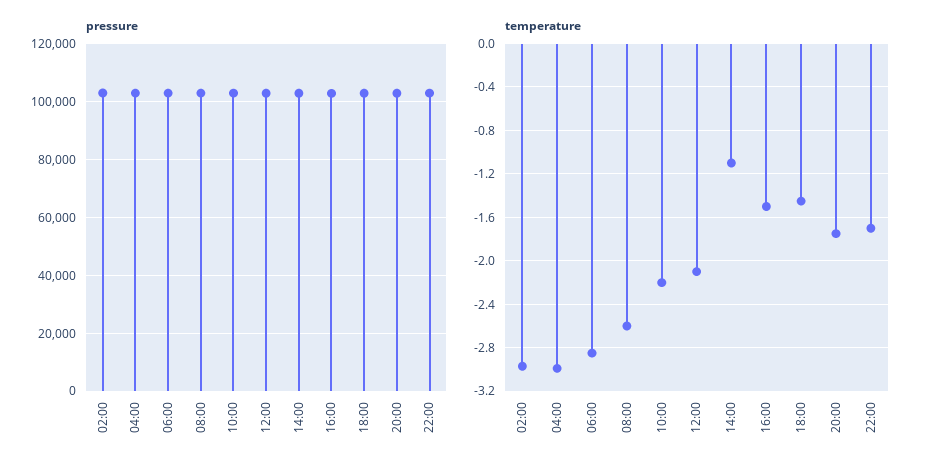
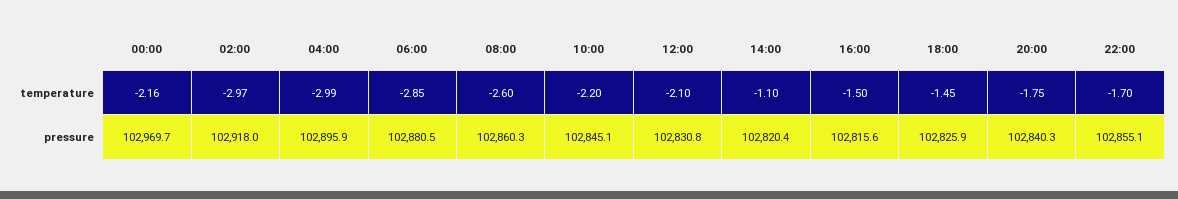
  {
    "pressure": {
      "02:00": 102918,
      "04:00": 102895.9,
      "06:00": 102880.5,
      "08:00": 102860.3,
      "10:00": 102845.1,
      "12:00": 102830.8,
      "14:00": 102820.4,
      "16:00": 102815.6,
      "18:00": 102825.9,
      "20:00": 102840.3,
-     "22:00": 102855.1
+     "22:00": 102855.1,
+     "00:00": 102969.7
    },
    "temperature": {
      "02:00": -2.97,
      "04:00": -2.99,
      "06:00": -2.85,
      "08:00": -2.6,
      "10:00": -2.2,
      "12:00": -2.1,
      "14:00": -1.1,
      "16:00": -1.5,
      "18:00": -1.45,
      "20:00": -1.75,
-     "22:00": -1.7
+     "22:00": -1.7,
+     "00:00": -2.16
    }
  }

